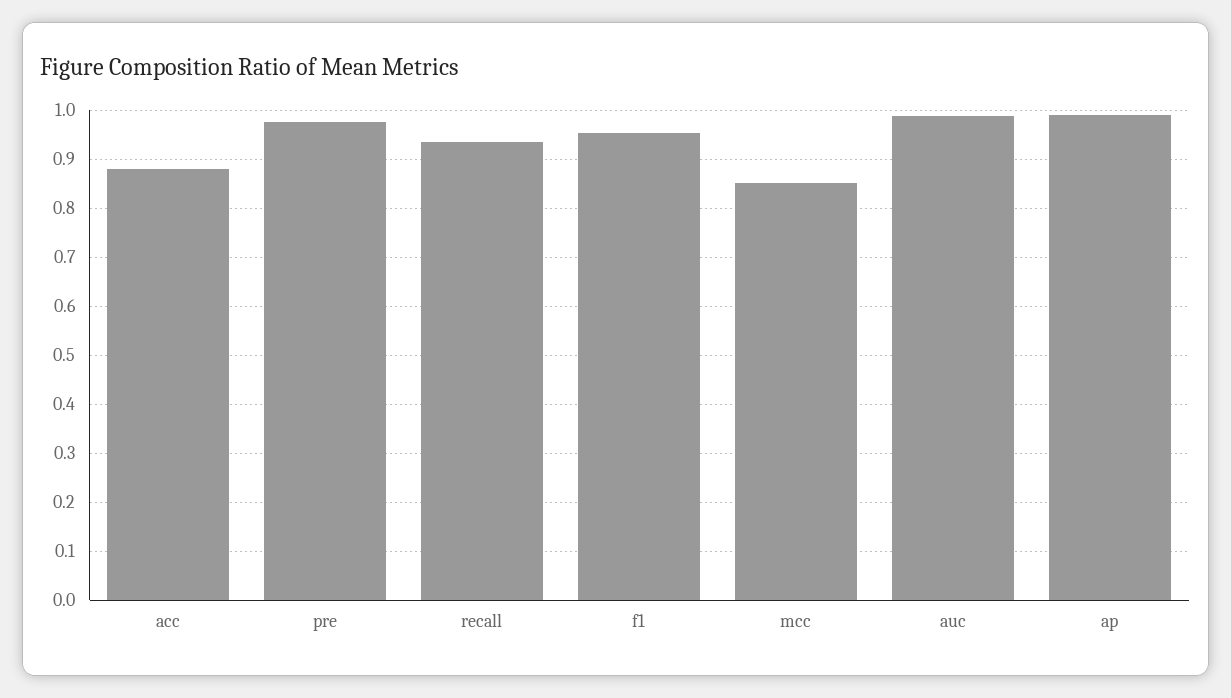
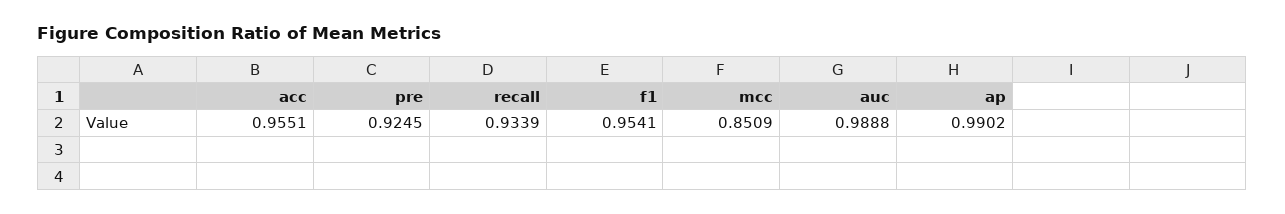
  {
-   "acc": 0.88,
+   "acc": 0.9551,
-   "pre": 0.98,
+   "pre": 0.9245,
    "recall": 0.9339,
    "f1": 0.9541,
    "mcc": 0.8509,
    "auc": 0.9888,
    "ap": 0.9902
  }

